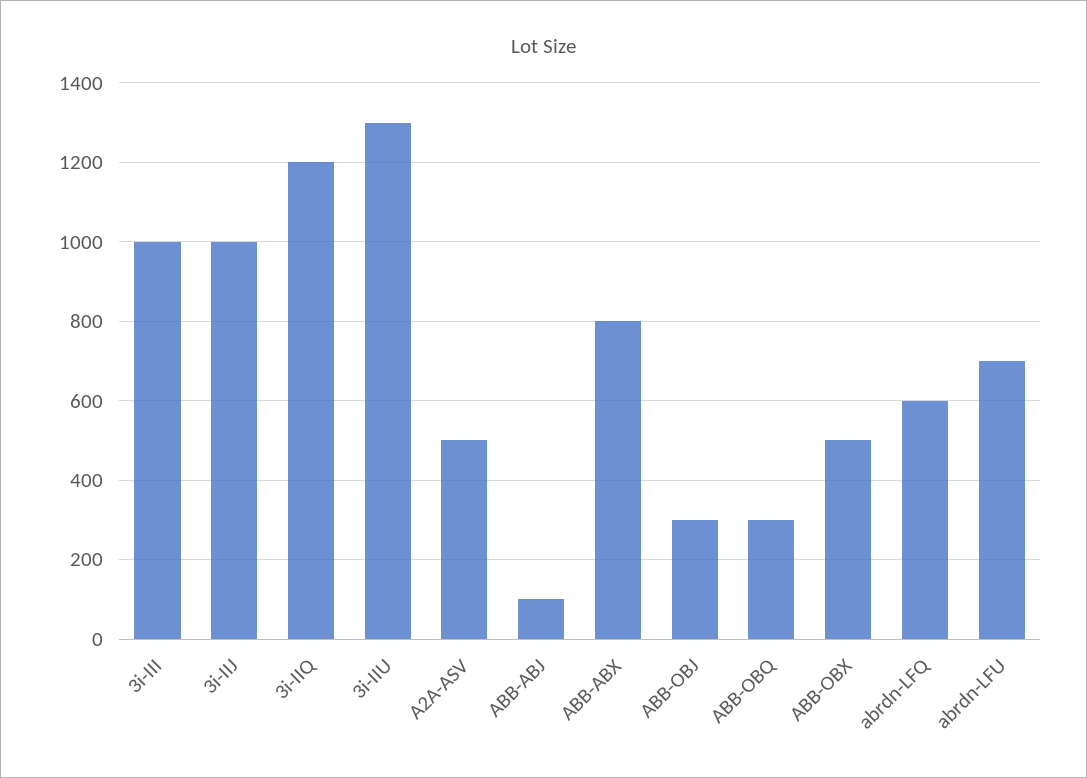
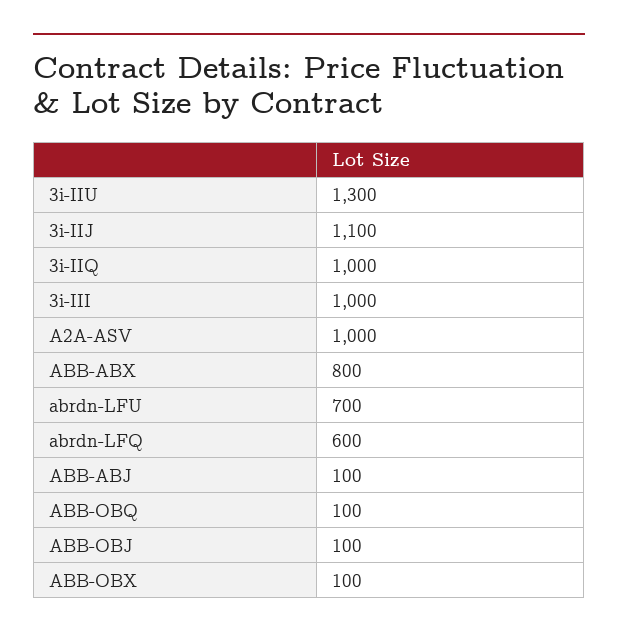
  {
    "3i-III": 1000,
-   "3i-IIJ": 1000,
+   "3i-IIJ": 1100,
-   "3i-IIQ": 1200,
+   "3i-IIQ": 1000,
    "3i-IIU": 1300,
-   "A2A-ASV": 500,
+   "A2A-ASV": 1000,
    "ABB-ABJ": 100,
    "ABB-ABX": 800,
-   "ABB-OBJ": 300,
+   "ABB-OBJ": 100,
-   "ABB-OBQ": 300,
+   "ABB-OBQ": 100,
-   "ABB-OBX": 500,
+   "ABB-OBX": 100,
    "abrdn-LFQ": 600,
    "abrdn-LFU": 700
  }

